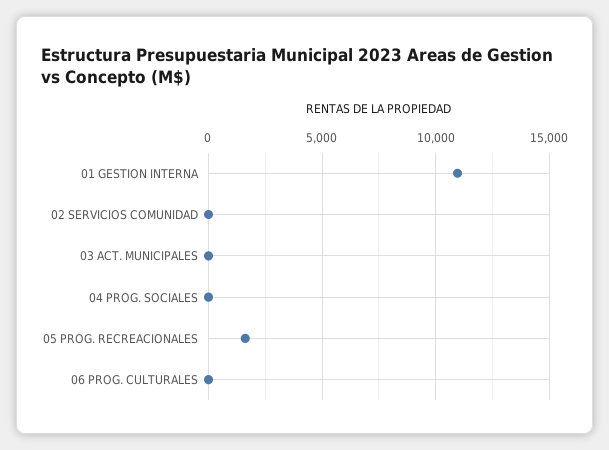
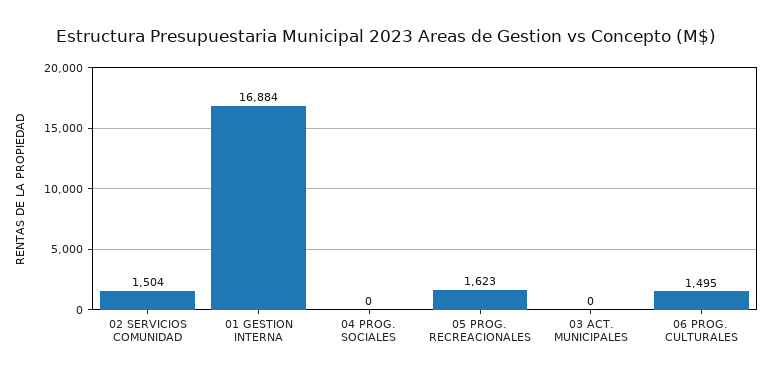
  {
-   "01 GESTION INTERNA": 11000,
+   "01 GESTION INTERNA": 16884,
-   "02 SERVICIOS COMUNIDAD": 0,
+   "02 SERVICIOS COMUNIDAD": 1504,
    "03 ACT. MUNICIPALES": 0,
    "04 PROG. SOCIALES": 0,
    "05 PROG. RECREACIONALES": 1623,
-   "06 PROG. CULTURALES": 0
+   "06 PROG. CULTURALES": 1495
  }

